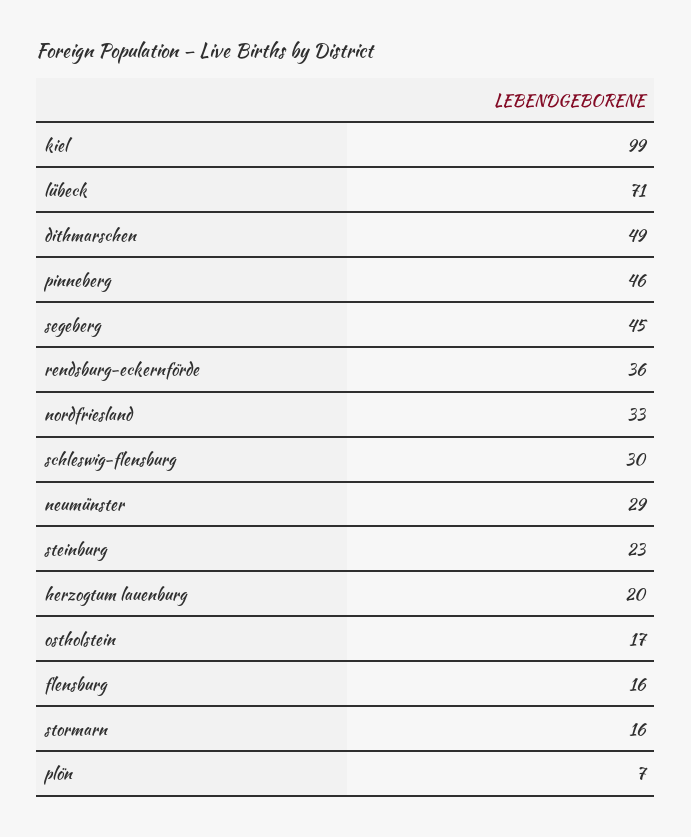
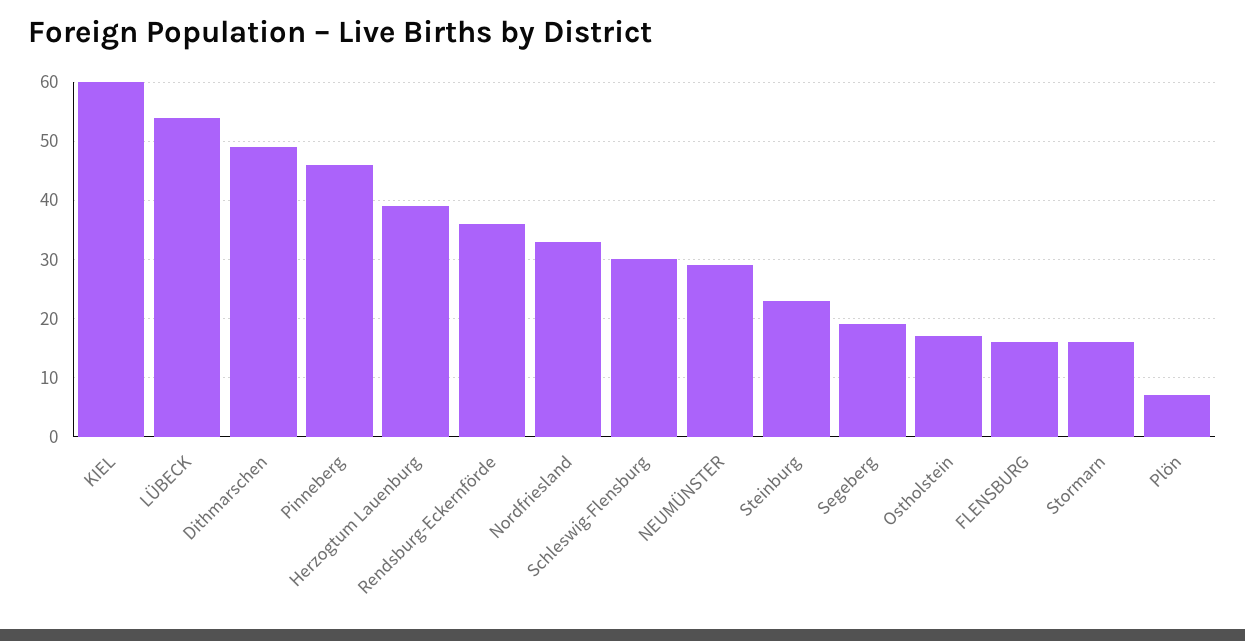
  {
-   "kiel": 99,
+   "kiel": 60,
-   "lübeck": 71,
+   "lübeck": 55,
    "dithmarschen": 49,
    "pinneberg": 46,
-   "segeberg": 45,
+   "segeberg": 20,
    "rendsburg-eckernförde": 36,
    "nordfriesland": 33,
    "schleswig-flensburg": 30,
    "neumünster": 29,
    "steinburg": 23,
-   "herzogtum lauenburg": 20,
+   "herzogtum lauenburg": 40,
    "ostholstein": 17,
    "flensburg": 16,
    "stormarn": 16,
    "plön": 7
  }

